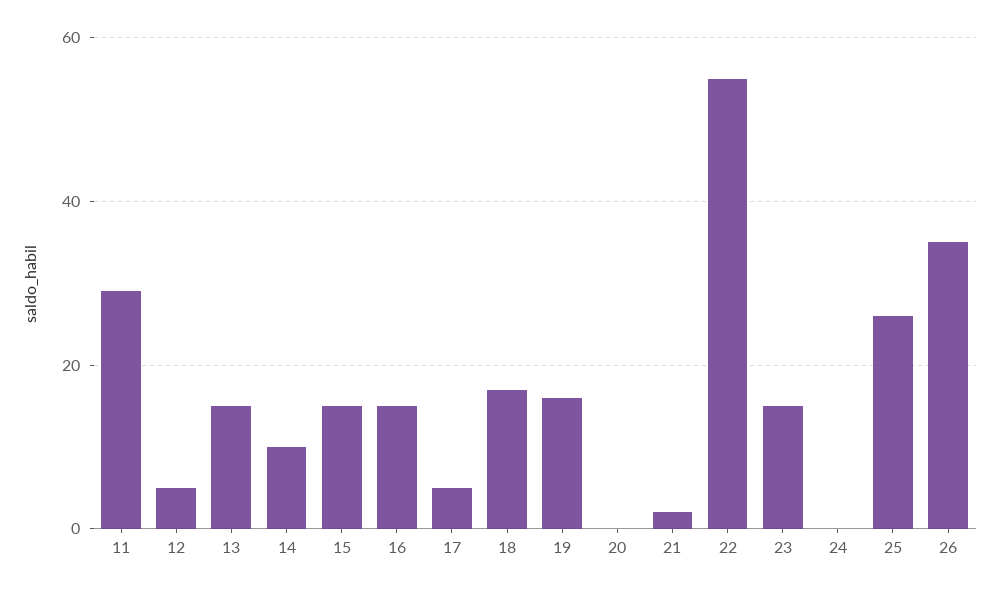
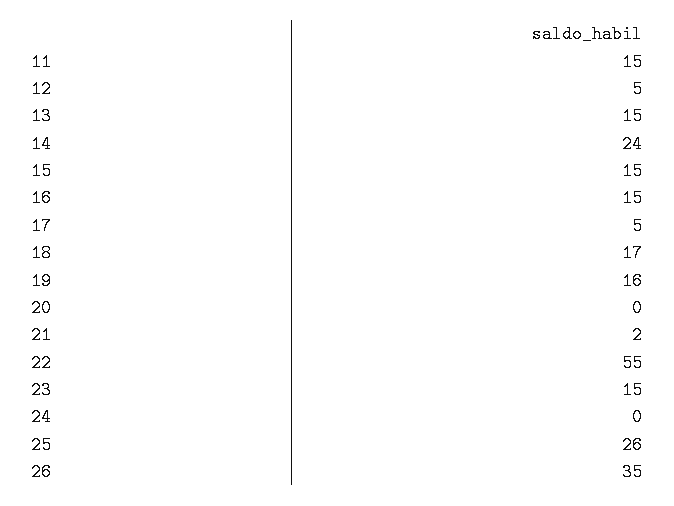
  {
-   "11": 30,
+   "11": 15,
    "12": 5,
    "13": 15,
-   "14": 10,
+   "14": 24,
    "15": 15,
    "16": 15,
    "17": 5,
    "18": 17,
    "19": 16,
    "20": 0,
    "21": 2,
    "22": 55,
    "23": 15,
    "24": 0,
    "25": 26,
    "26": 35
  }

